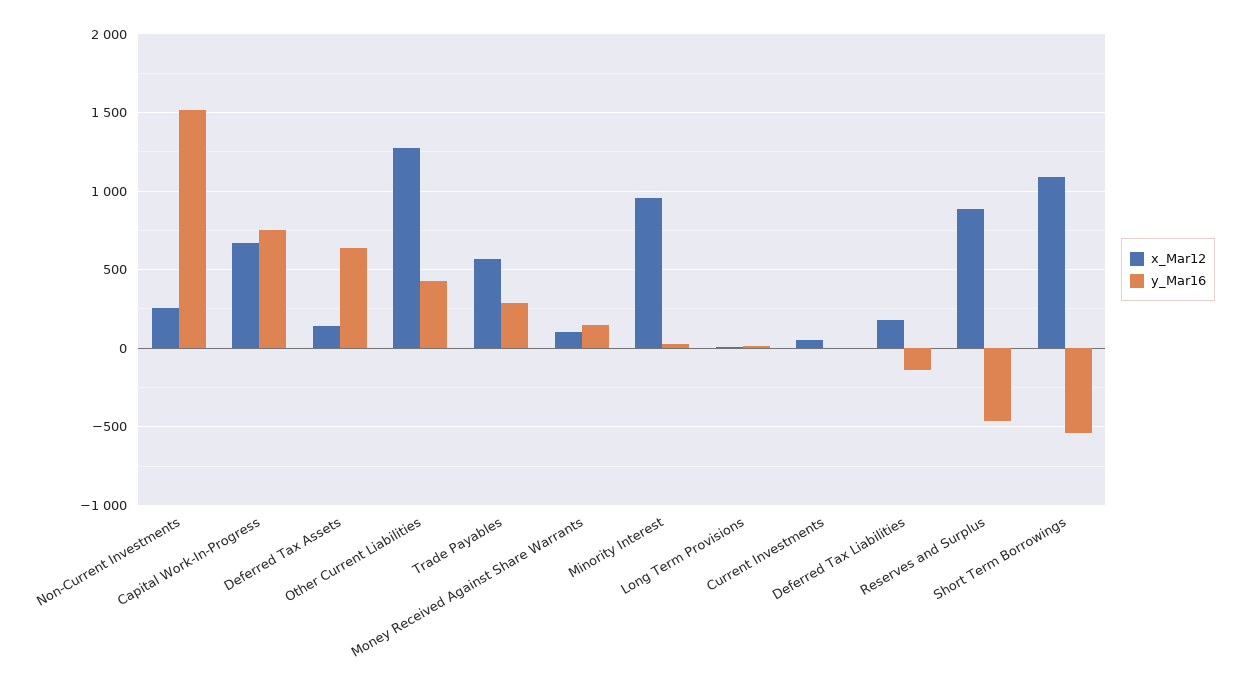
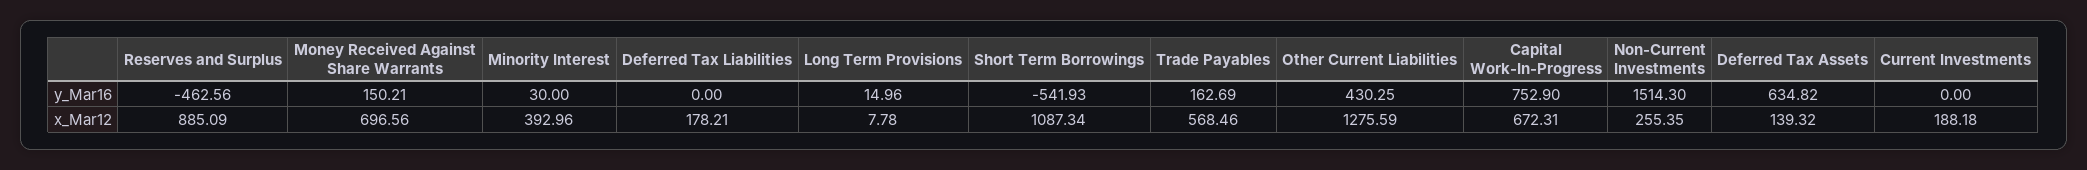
  {
    "x_Mar12": {
      "Non-Current Investments": 255.35,
      "Capital Work-In-Progress": 672.31,
      "Deferred Tax Assets": 139.32,
      "Other Current Liabilities": 1275.59,
      "Trade Payables": 568.46,
-     "Money Received Against Share Warrants": 100,
+     "Money Received Against Share Warrants": 696.56,
-     "Minority Interest": 950,
+     "Minority Interest": 392.96,
      "Long Term Provisions": 7.78,
-     "Current Investments": 50,
+     "Current Investments": 188.18,
      "Deferred Tax Liabilities": 178.21,
      "Reserves and Surplus": 885.09,
      "Short Term Borrowings": 1087.34
    },
    "y_Mar16": {
      "Non-Current Investments": 1514.3,
      "Capital Work-In-Progress": 752.9,
      "Deferred Tax Assets": 634.82,
      "Other Current Liabilities": 430.25,
-     "Trade Payables": 300,
+     "Trade Payables": 162.69,
      "Money Received Against Share Warrants": 150.21,
      "Minority Interest": 30,
      "Long Term Provisions": 14.96,
      "Current Investments": 0,
-     "Deferred Tax Liabilities": -150,
+     "Deferred Tax Liabilities": 0,
      "Reserves and Surplus": -462.56,
      "Short Term Borrowings": -541.93
    }
  }

